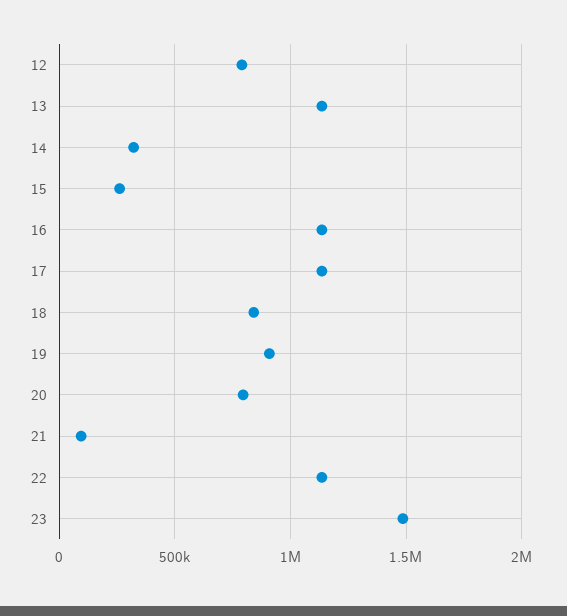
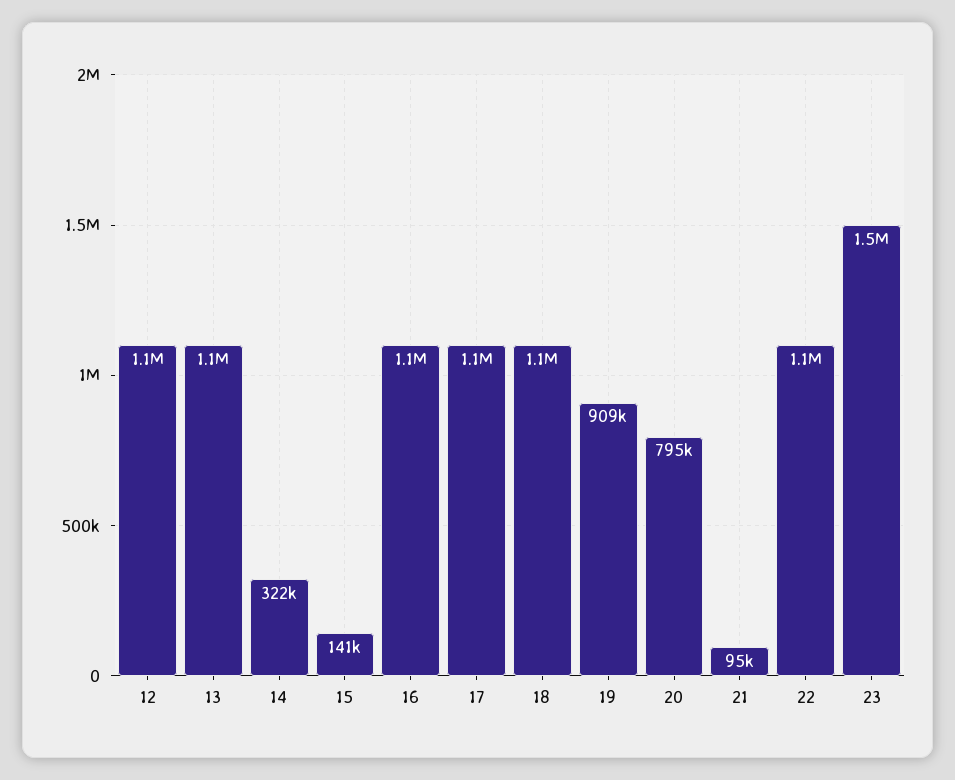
  {
-   "12": 800000,
+   "12": 1100000,
    "13": 1100000,
    "14": 322000,
-   "15": 250000,
+   "15": 141000,
    "16": 1100000,
    "17": 1100000,
-   "18": 850000,
+   "18": 1100000,
    "19": 909000,
    "20": 795000,
    "21": 95000,
    "22": 1100000,
    "23": 1500000
  }

